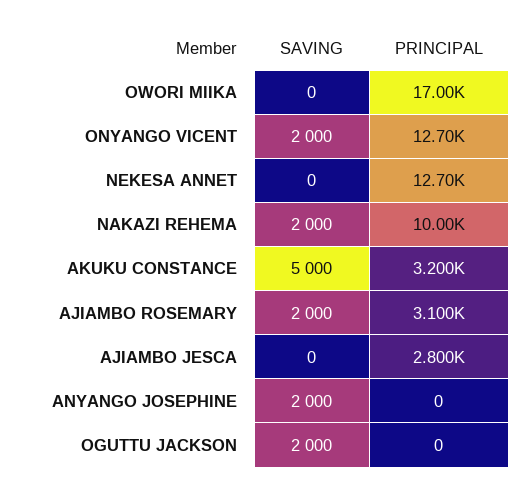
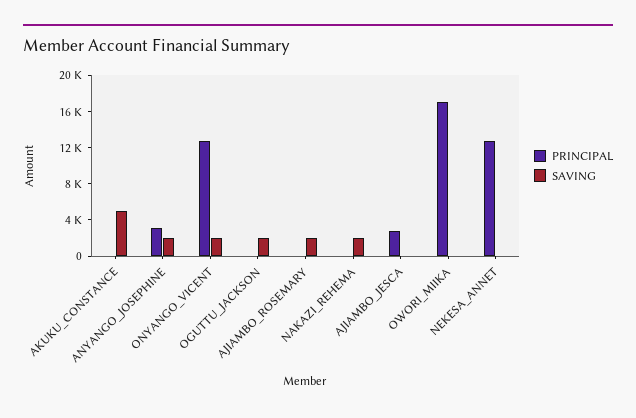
  {
    "SAVING": {
      "OWORI MIIKA": 0,
      "ONYANGO VICENT": 2000,
      "NEKESA ANNET": 0,
      "NAKAZI REHEMA": 2000,
      "AKUKU CONSTANCE": 5000,
      "AJIAMBO ROSEMARY": 2000,
      "AJIAMBO JESCA": 0,
      "ANYANGO JOSEPHINE": 2000,
      "OGUTTU JACKSON": 2000
    },
    "PRINCIPAL": {
      "OWORI MIIKA": 17000,
      "ONYANGO VICENT": 12700,
      "NEKESA ANNET": 12700,
-     "NAKAZI REHEMA": 10000,
+     "NAKAZI REHEMA": 0,
-     "AKUKU CONSTANCE": 3200,
+     "AKUKU CONSTANCE": 0,
-     "AJIAMBO ROSEMARY": 3100,
+     "AJIAMBO ROSEMARY": 0,
      "AJIAMBO JESCA": 2800,
-     "ANYANGO JOSEPHINE": 0,
+     "ANYANGO JOSEPHINE": 3000,
      "OGUTTU JACKSON": 0
    }
  }

